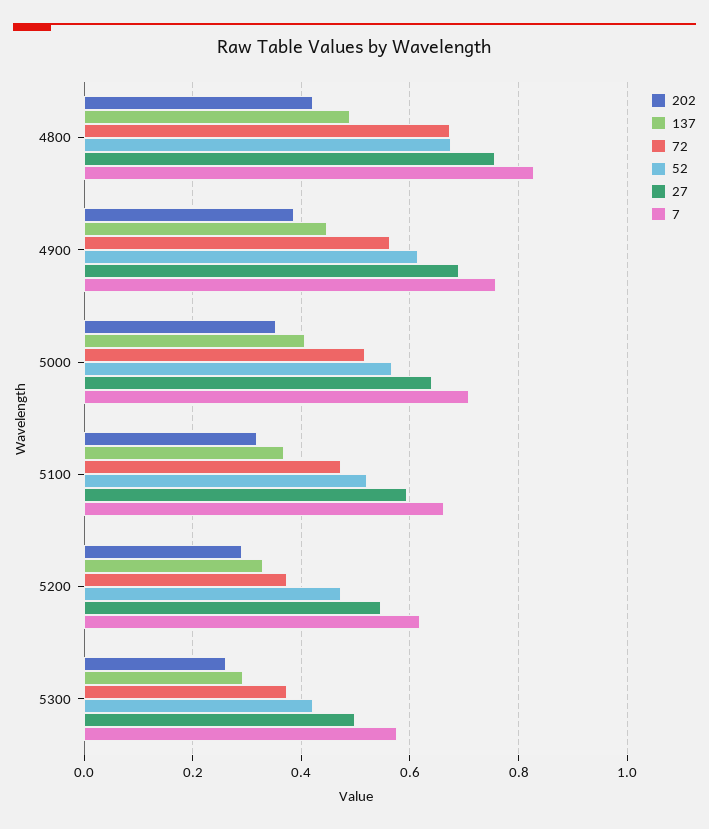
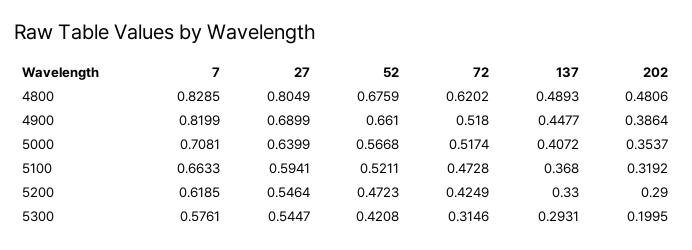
  {
    "202": {
-     "4800": 0.42,
+     "4800": 0.4806,
      "4900": 0.3864,
      "5000": 0.3537,
      "5100": 0.3192,
      "5200": 0.29,
-     "5300": 0.26
+     "5300": 0.1995
    },
    "137": {
      "4800": 0.4893,
      "4900": 0.4477,
      "5000": 0.4072,
      "5100": 0.368,
      "5200": 0.33,
      "5300": 0.2931
    },
    "72": {
-     "4800": 0.68,
+     "4800": 0.6202,
-     "4900": 0.56,
+     "4900": 0.518,
      "5000": 0.5174,
      "5100": 0.4728,
-     "5200": 0.38,
+     "5200": 0.4249,
-     "5300": 0.38
+     "5300": 0.3146
    },
    "52": {
      "4800": 0.6759,
-     "4900": 0.62,
+     "4900": 0.661,
      "5000": 0.5668,
      "5100": 0.5211,
      "5200": 0.4723,
      "5300": 0.4208
    },
    "27": {
-     "4800": 0.76,
+     "4800": 0.8049,
      "4900": 0.6899,
      "5000": 0.6399,
      "5100": 0.5941,
      "5200": 0.5464,
-     "5300": 0.5
+     "5300": 0.5447
    },
    "7": {
      "4800": 0.8285,
-     "4900": 0.76,
+     "4900": 0.8199,
      "5000": 0.7081,
      "5100": 0.6633,
      "5200": 0.6185,
      "5300": 0.5761
    }
  }

